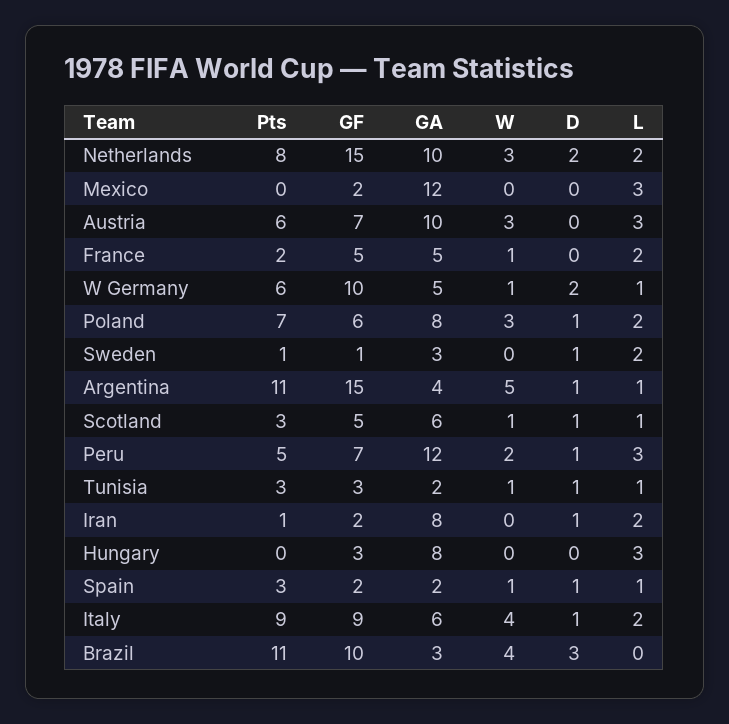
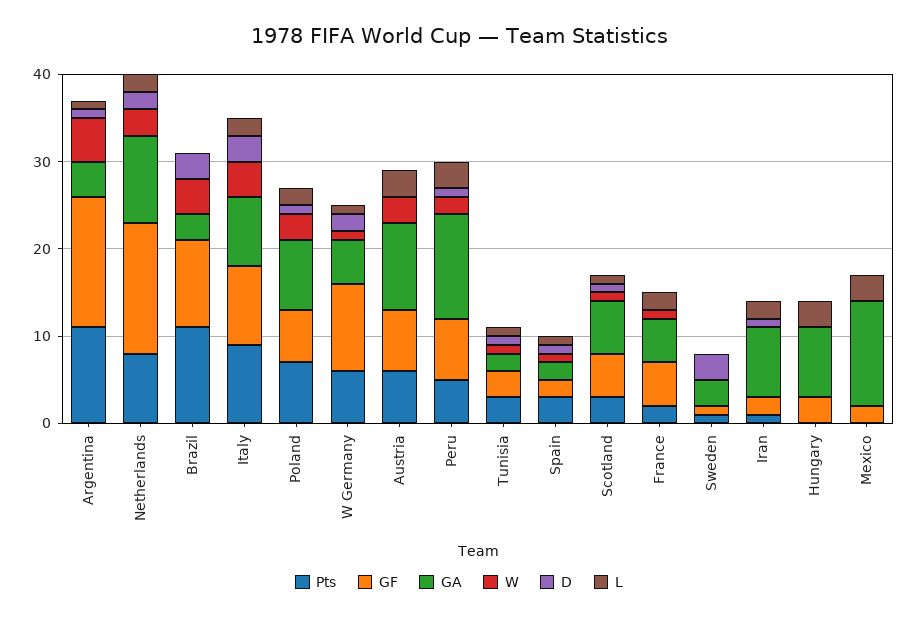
  {
    "Pts": {
      "Netherlands": 8,
      "Mexico": 0,
      "Austria": 6,
      "France": 2,
      "W Germany": 6,
      "Poland": 7,
      "Sweden": 1,
      "Argentina": 11,
      "Scotland": 3,
      "Peru": 5,
      "Tunisia": 3,
      "Iran": 1,
      "Hungary": 0,
      "Spain": 3,
      "Italy": 9,
      "Brazil": 11
    },
    "GF": {
      "Netherlands": 15,
      "Mexico": 2,
      "Austria": 7,
      "France": 5,
      "W Germany": 10,
      "Poland": 6,
      "Sweden": 1,
      "Argentina": 15,
      "Scotland": 5,
      "Peru": 7,
      "Tunisia": 3,
      "Iran": 2,
      "Hungary": 3,
      "Spain": 2,
      "Italy": 9,
      "Brazil": 10
    },
    "GA": {
      "Netherlands": 10,
      "Mexico": 12,
      "Austria": 10,
      "France": 5,
      "W Germany": 5,
      "Poland": 8,
      "Sweden": 3,
      "Argentina": 4,
      "Scotland": 6,
      "Peru": 12,
      "Tunisia": 2,
      "Iran": 8,
      "Hungary": 8,
      "Spain": 2,
-     "Italy": 6,
+     "Italy": 8,
      "Brazil": 3
    },
    "W": {
      "Netherlands": 3,
      "Mexico": 0,
      "Austria": 3,
      "France": 1,
      "W Germany": 1,
      "Poland": 3,
      "Sweden": 0,
      "Argentina": 5,
      "Scotland": 1,
      "Peru": 2,
      "Tunisia": 1,
      "Iran": 0,
      "Hungary": 0,
      "Spain": 1,
      "Italy": 4,
      "Brazil": 4
    },
    "D": {
      "Netherlands": 2,
      "Mexico": 0,
      "Austria": 0,
      "France": 0,
      "W Germany": 2,
      "Poland": 1,
-     "Sweden": 1,
+     "Sweden": 3,
      "Argentina": 1,
      "Scotland": 1,
      "Peru": 1,
      "Tunisia": 1,
      "Iran": 1,
      "Hungary": 0,
      "Spain": 1,
-     "Italy": 1,
+     "Italy": 3,
      "Brazil": 3
    },
    "L": {
      "Netherlands": 2,
      "Mexico": 3,
      "Austria": 3,
      "France": 2,
      "W Germany": 1,
      "Poland": 2,
-     "Sweden": 2,
+     "Sweden": 0,
      "Argentina": 1,
      "Scotland": 1,
      "Peru": 3,
      "Tunisia": 1,
      "Iran": 2,
      "Hungary": 3,
      "Spain": 1,
      "Italy": 2,
      "Brazil": 0
    }
  }

